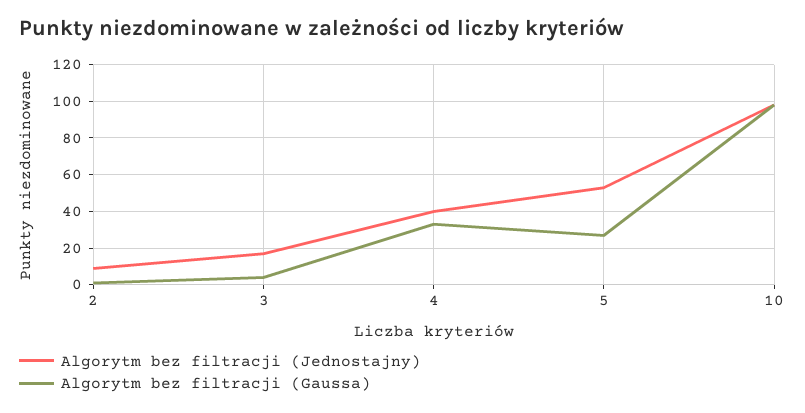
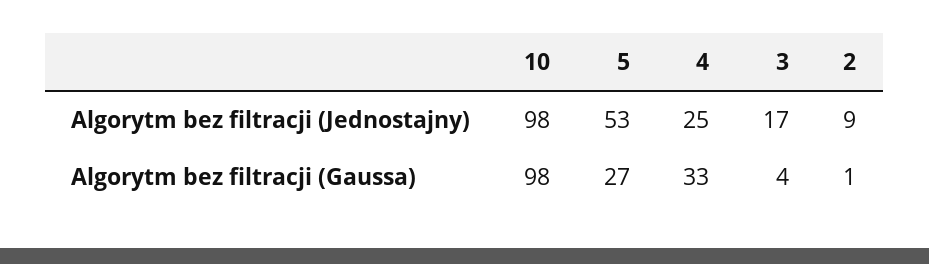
  {
    "Algorytm bez filtracji (Jednostajny)": {
      "2": 9,
      "3": 17,
-     "4": 40,
+     "4": 25,
      "5": 53,
      "10": 98
    },
    "Algorytm bez filtracji (Gaussa)": {
      "2": 1,
      "3": 4,
      "4": 33,
      "5": 27,
      "10": 98
    }
  }

